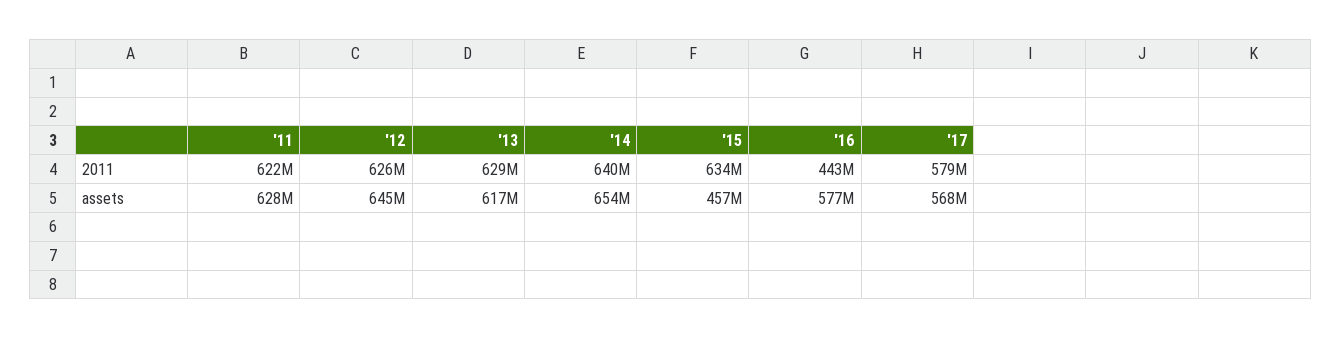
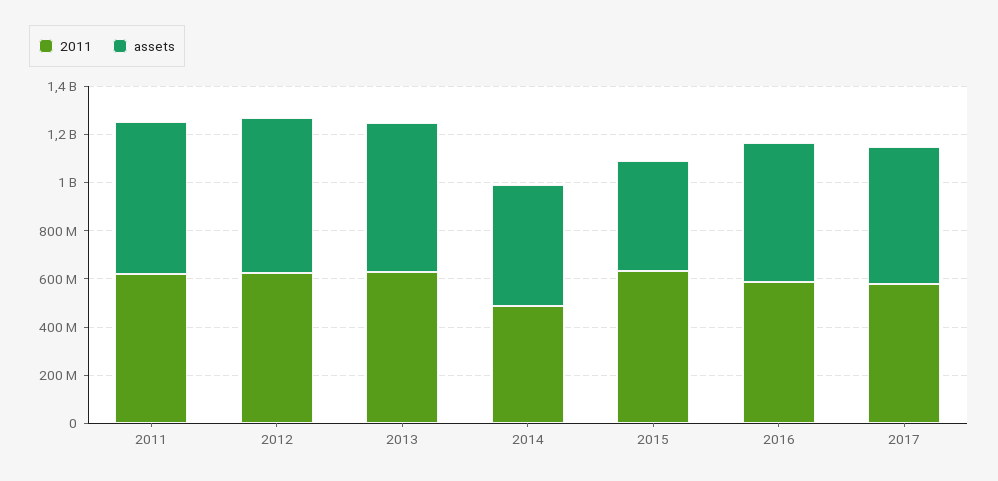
  {
    "2011": {
      "'11": 622000000,
      "'12": 626000000,
      "'13": 629000000,
-     "'14": 640000000,
+     "'14": 500000000,
      "'15": 634000000,
-     "'16": 443000000,
+     "'16": 600000000,
      "'17": 579000000
    },
    "assets": {
      "'11": 628000000,
      "'12": 645000000,
      "'13": 617000000,
-     "'14": 654000000,
+     "'14": 500000000,
      "'15": 457000000,
      "'16": 577000000,
      "'17": 568000000
    }
  }

